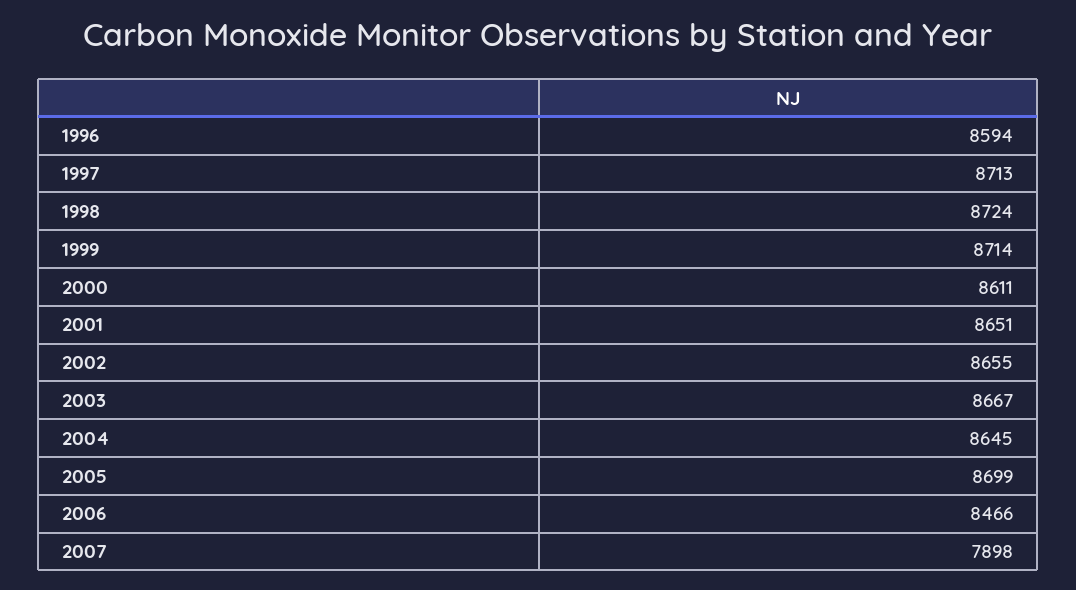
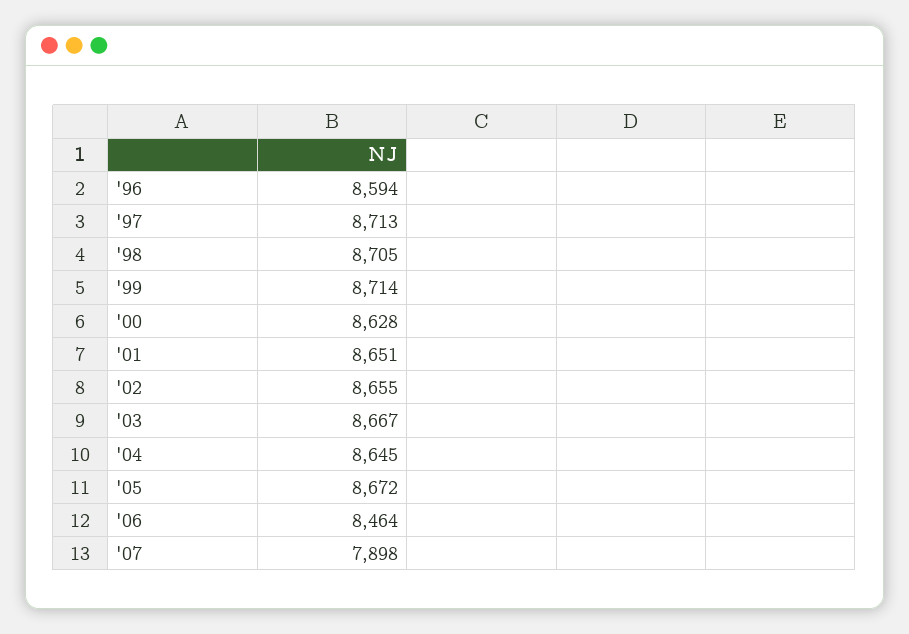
  {
    "1996": 8594,
    "1997": 8713,
-   "1998": 8724,
+   "1998": 8705,
    "1999": 8714,
-   "2000": 8611,
+   "2000": 8628,
    "2001": 8651,
    "2002": 8655,
    "2003": 8667,
    "2004": 8645,
-   "2005": 8699,
+   "2005": 8672,
-   "2006": 8466,
+   "2006": 8464,
    "2007": 7898
  }

